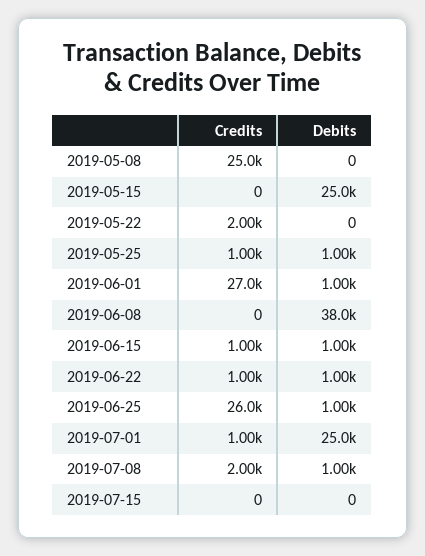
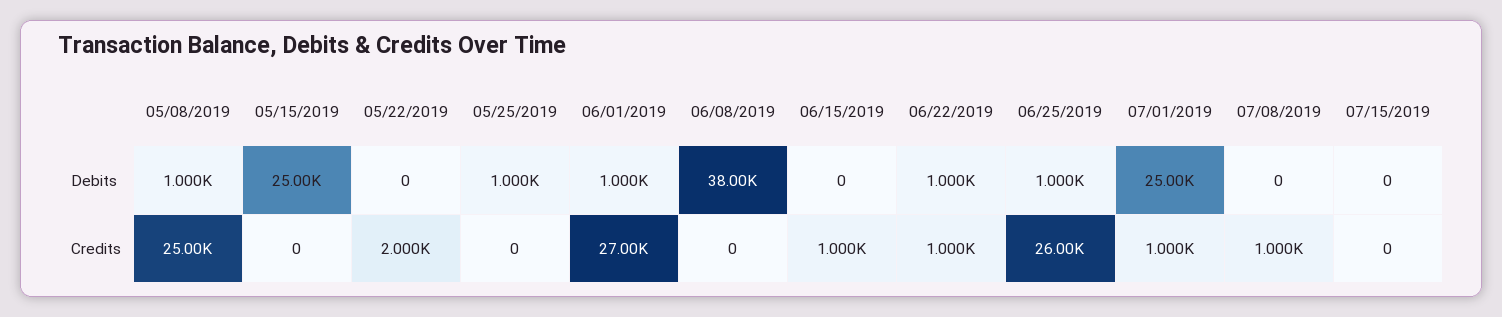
  {
    "Credits": {
      "2019-05-08": 25000,
      "2019-05-15": 0,
      "2019-05-22": 2000,
-     "2019-05-25": 1000,
+     "2019-05-25": 0,
      "2019-06-01": 27000,
      "2019-06-08": 0,
      "2019-06-15": 1000,
      "2019-06-22": 1000,
      "2019-06-25": 26000,
      "2019-07-01": 1000,
-     "2019-07-08": 2000,
+     "2019-07-08": 1000,
      "2019-07-15": 0
    },
    "Debits": {
-     "2019-05-08": 0,
+     "2019-05-08": 1000,
      "2019-05-15": 25000,
      "2019-05-22": 0,
      "2019-05-25": 1000,
      "2019-06-01": 1000,
      "2019-06-08": 38000,
-     "2019-06-15": 1000,
+     "2019-06-15": 0,
      "2019-06-22": 1000,
      "2019-06-25": 1000,
      "2019-07-01": 25000,
-     "2019-07-08": 1000,
+     "2019-07-08": 0,
      "2019-07-15": 0
    }
  }

